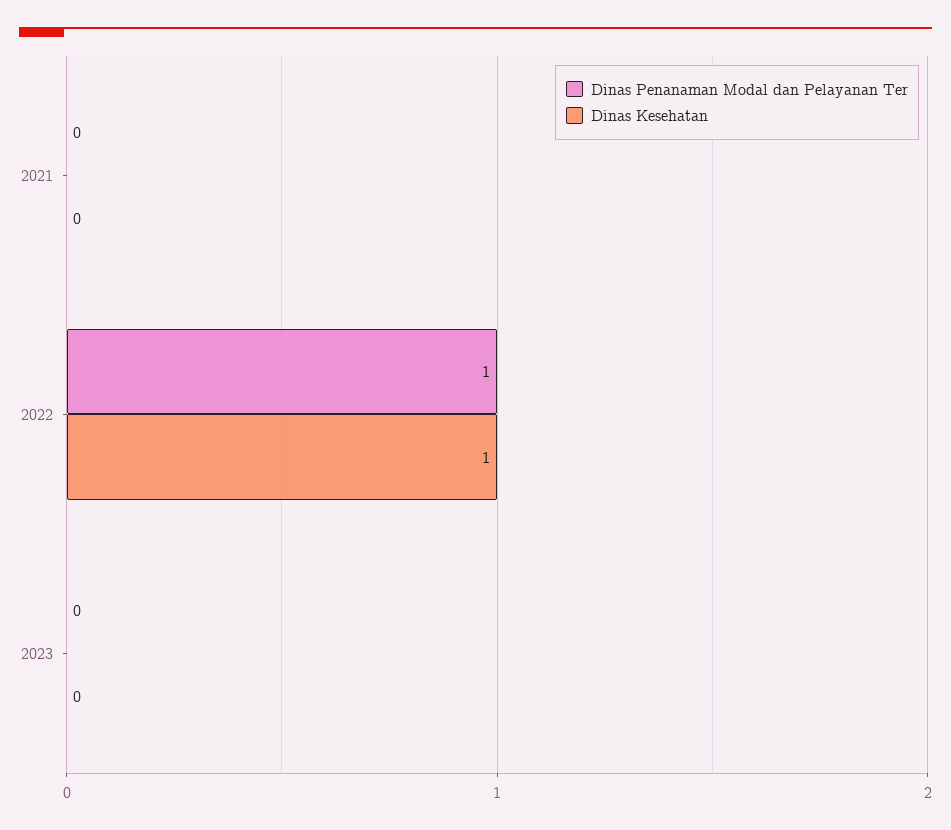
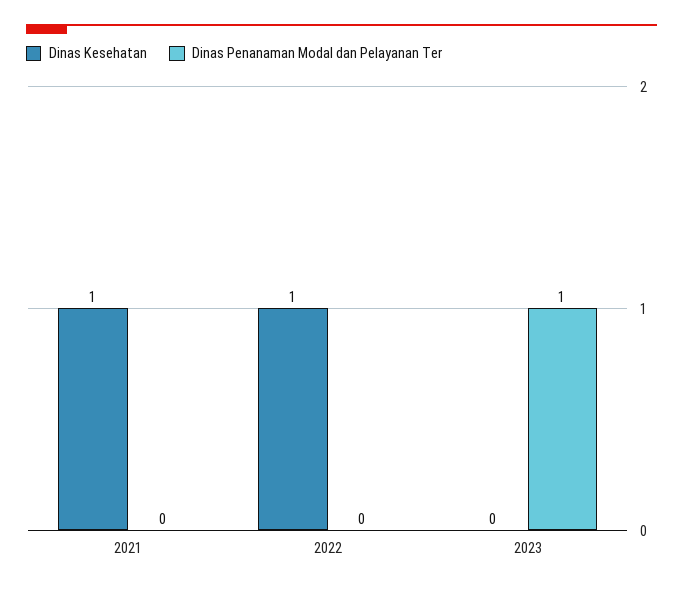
  {
    "Dinas Penanaman Modal dan Pelayanan Ter": {
      "2021": 0,
-     "2022": 1,
+     "2022": 0,
-     "2023": 0
+     "2023": 1
    },
    "Dinas Kesehatan": {
-     "2021": 0,
+     "2021": 1,
      "2022": 1,
      "2023": 0
    }
  }

